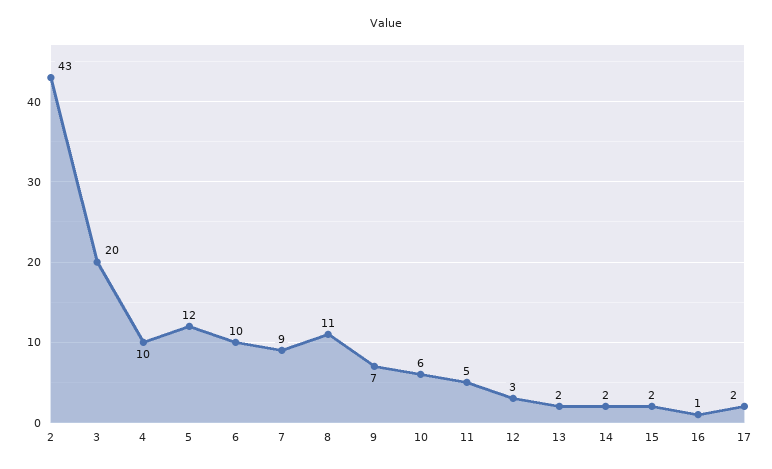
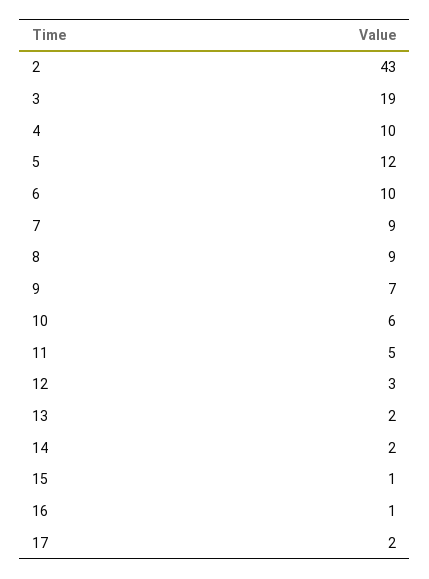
  {
    "2": 43,
-   "3": 20,
+   "3": 19,
    "4": 10,
    "5": 12,
    "6": 10,
    "7": 9,
-   "8": 11,
+   "8": 9,
    "9": 7,
    "10": 6,
    "11": 5,
    "12": 3,
    "13": 2,
    "14": 2,
-   "15": 2,
+   "15": 1,
    "16": 1,
    "17": 2
  }

